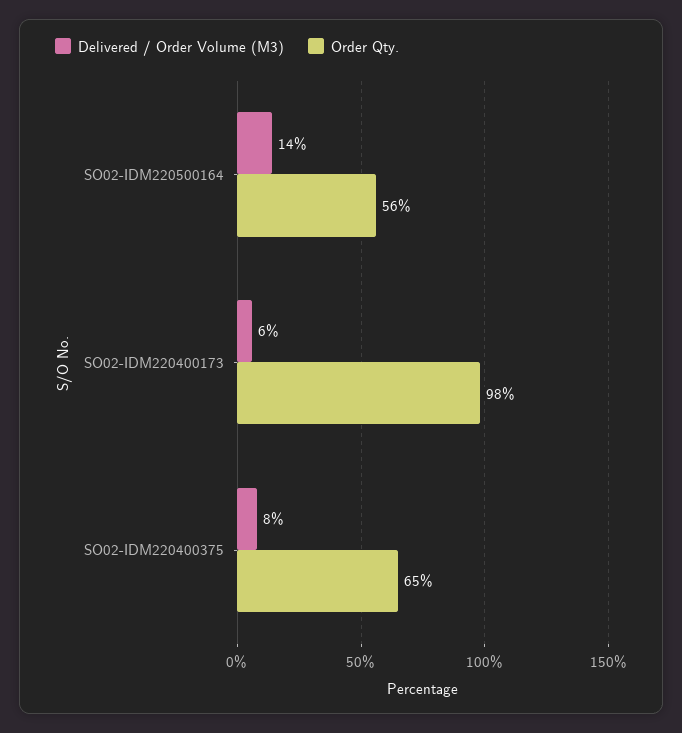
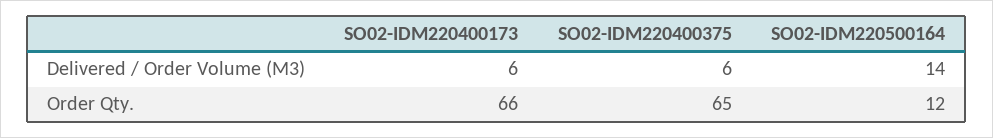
  {
    "Delivered / Order Volume (M3)": {
      "SO02-IDM220500164": 14,
      "SO02-IDM220400173": 6,
-     "SO02-IDM220400375": 8
+     "SO02-IDM220400375": 6
    },
    "Order Qty.": {
-     "SO02-IDM220500164": 56,
+     "SO02-IDM220500164": 12,
-     "SO02-IDM220400173": 98,
+     "SO02-IDM220400173": 66,
      "SO02-IDM220400375": 65
    }
  }

